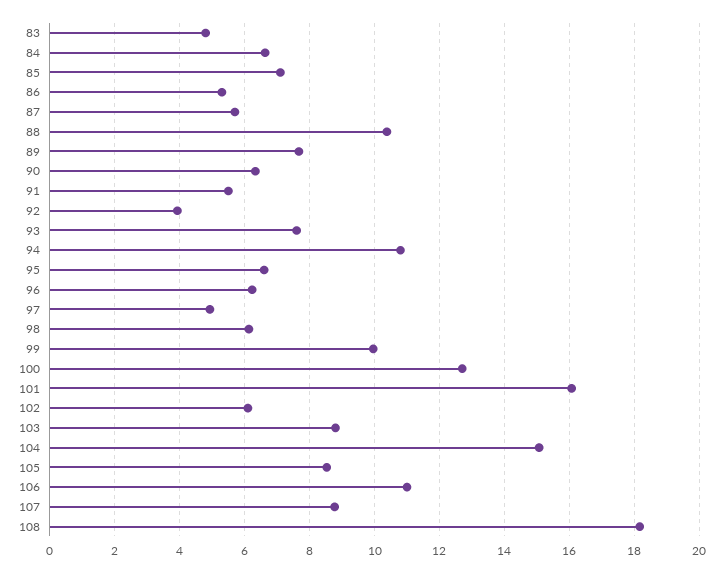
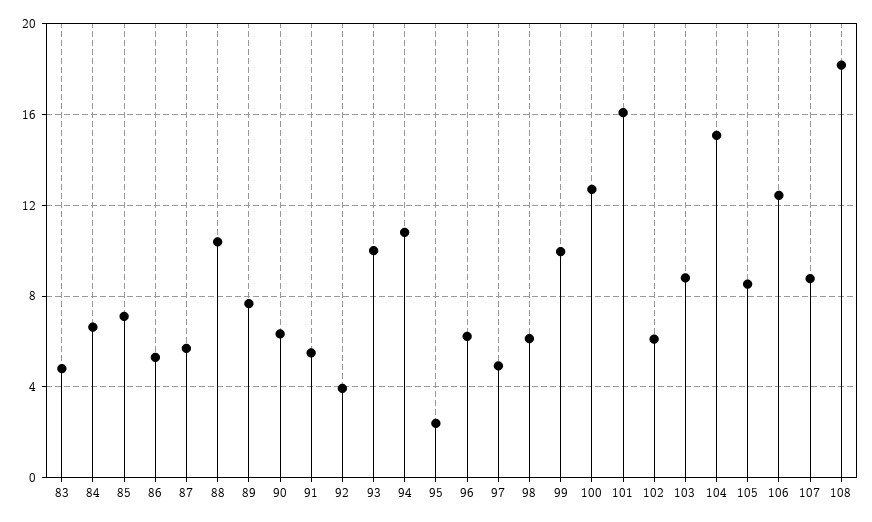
  {
    "83": 4.8,
    "84": 6.6,
    "85": 7.2,
    "86": 5.4,
    "87": 5.8,
    "88": 10.4,
    "89": 7.6,
    "90": 6.4,
    "91": 5.6,
    "92": 4,
-   "93": 7.6,
+   "93": 10,
    "94": 10.8,
-   "95": 6.6,
+   "95": 2.5,
    "96": 6.2,
    "97": 5,
    "98": 6.2,
    "99": 10,
    "100": 12.8,
    "101": 16,
    "102": 6.2,
    "103": 8.8,
    "104": 15,
    "105": 8.6,
-   "106": 11,
+   "106": 12.5,
    "107": 8.8,
    "108": 18.2
  }

